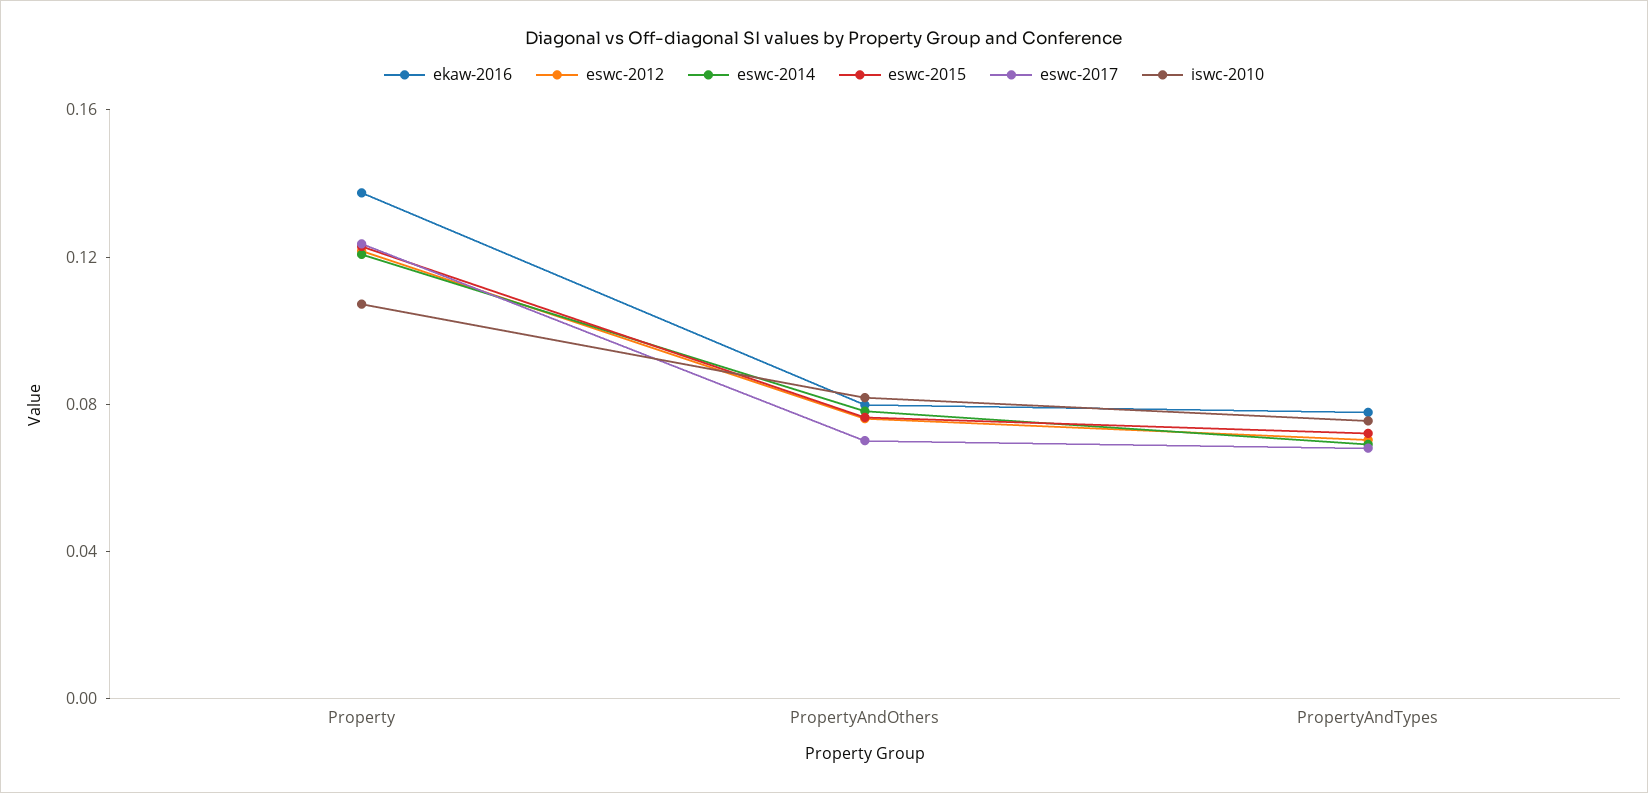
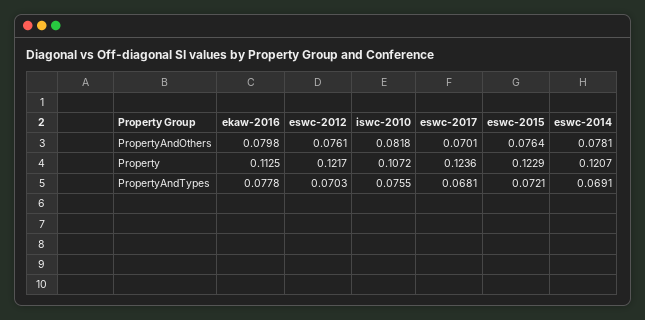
  {
    "ekaw-2016": {
-     "Property": 0.14,
+     "Property": 0.1125,
      "PropertyAndOthers": 0.0798,
      "PropertyAndTypes": 0.0778
    },
    "eswc-2012": {
      "Property": 0.1217,
      "PropertyAndOthers": 0.0761,
      "PropertyAndTypes": 0.0703
    },
    "eswc-2014": {
      "Property": 0.1207,
      "PropertyAndOthers": 0.0781,
      "PropertyAndTypes": 0.0691
    },
    "eswc-2015": {
      "Property": 0.1229,
      "PropertyAndOthers": 0.0764,
      "PropertyAndTypes": 0.0721
    },
    "eswc-2017": {
      "Property": 0.1236,
      "PropertyAndOthers": 0.0701,
      "PropertyAndTypes": 0.0681
    },
    "iswc-2010": {
      "Property": 0.1072,
      "PropertyAndOthers": 0.0818,
      "PropertyAndTypes": 0.0755
    }
  }

